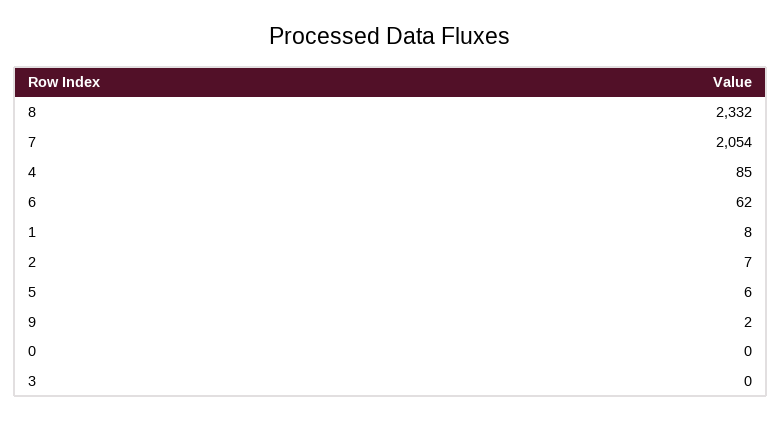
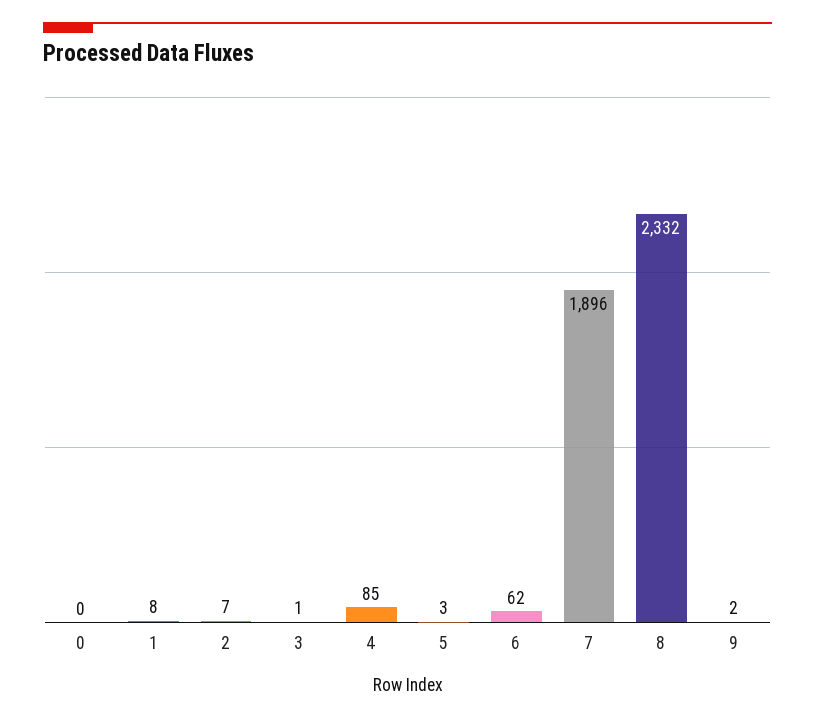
  {
    "8": 2332,
-   "7": 2054,
+   "7": 1896,
    "4": 85,
    "6": 62,
    "1": 8,
    "2": 7,
-   "5": 6,
+   "5": 3,
    "9": 2,
    "0": 0,
-   "3": 0
+   "3": 1
  }

